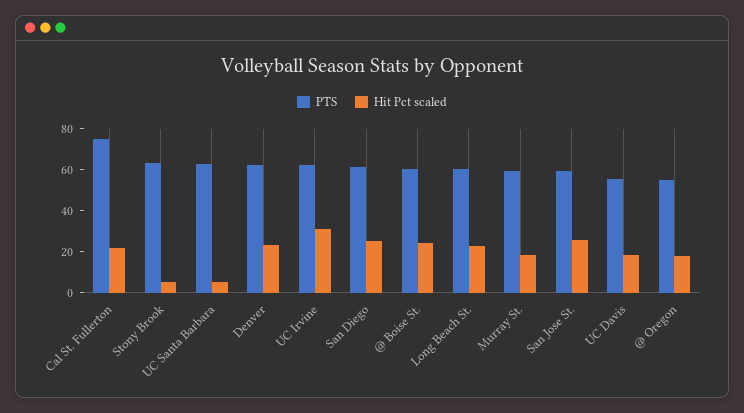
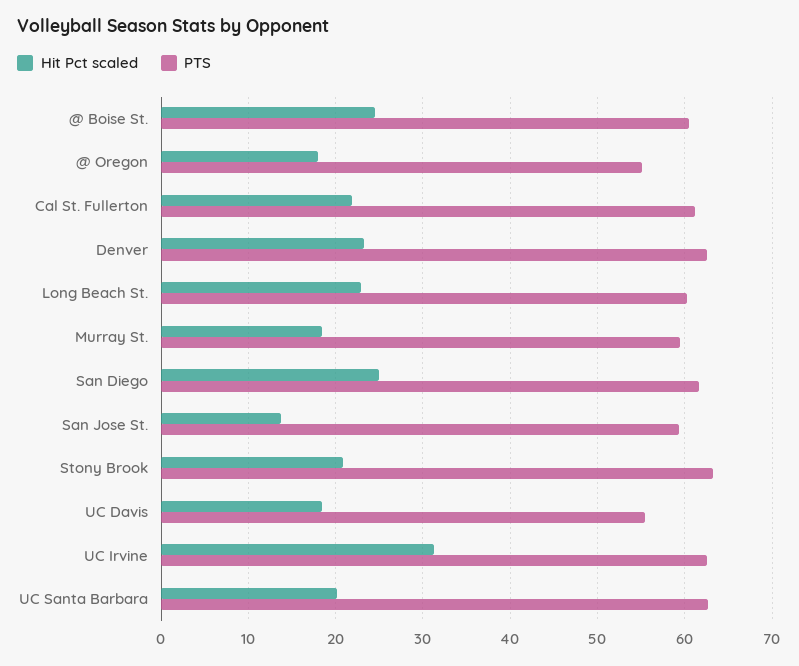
  {
    "PTS": {
-     "Cal St. Fullerton": 75,
+     "Cal St. Fullerton": 61,
      "Stony Brook": 63,
      "UC Santa Barbara": 63,
      "Denver": 63,
      "UC Irvine": 63,
      "San Diego": 62,
      "@ Boise St.": 61,
      "Long Beach St.": 60,
      "Murray St.": 59,
      "San Jose St.": 59,
      "UC Davis": 56,
      "@ Oregon": 55
    },
    "Hit Pct scaled": {
      "Cal St. Fullerton": 22,
-     "Stony Brook": 5,
+     "Stony Brook": 21,
-     "UC Santa Barbara": 5,
+     "UC Santa Barbara": 20,
      "Denver": 23,
      "UC Irvine": 31,
      "San Diego": 25,
      "@ Boise St.": 24,
      "Long Beach St.": 23,
      "Murray St.": 18,
-     "San Jose St.": 25,
+     "San Jose St.": 14,
      "UC Davis": 18,
      "@ Oregon": 18
    }
  }

